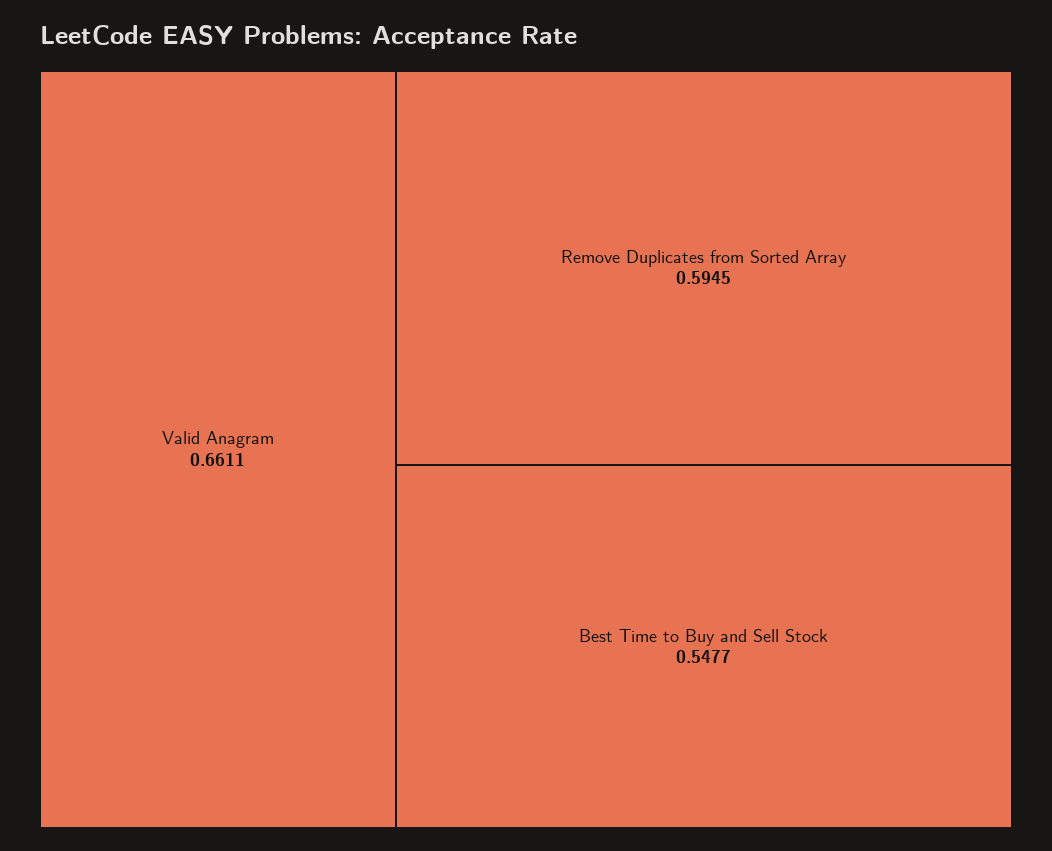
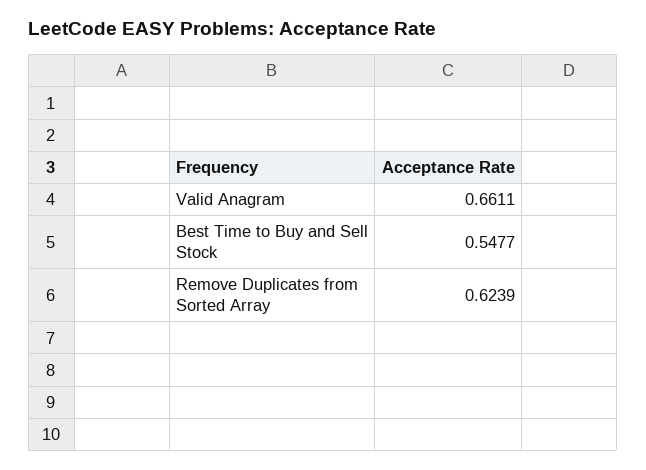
  {
    "Valid Anagram": 0.6611,
-   "Remove Duplicates from Sorted Array": 0.5945,
+   "Remove Duplicates from Sorted Array": 0.6239,
    "Best Time to Buy and Sell Stock": 0.5477
  }

